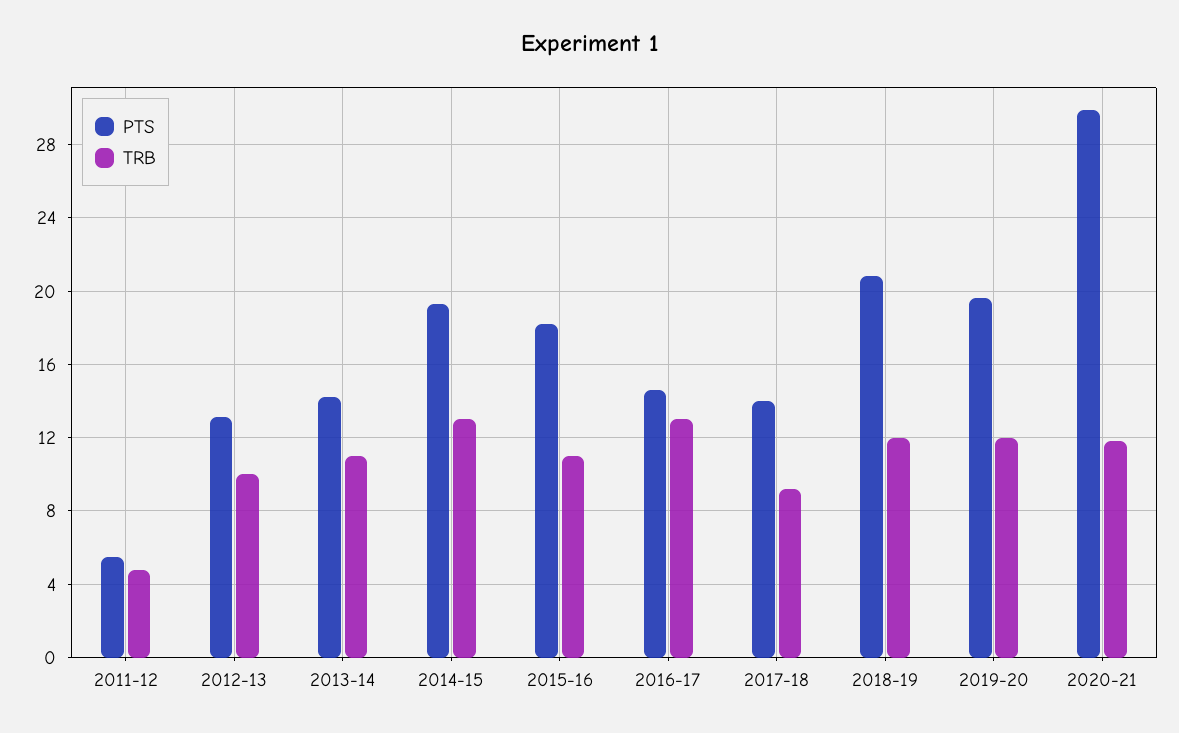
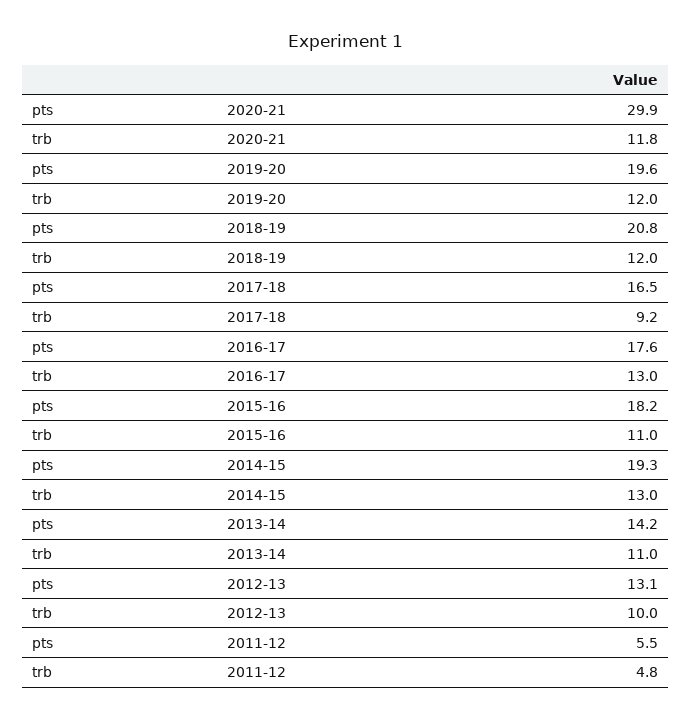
  {
    "PTS": {
      "2011-12": 5.5,
      "2012-13": 13.1,
      "2013-14": 14.2,
      "2014-15": 19.3,
      "2015-16": 18.2,
-     "2016-17": 14.5,
+     "2016-17": 17.6,
-     "2017-18": 14,
+     "2017-18": 16.5,
      "2018-19": 20.8,
      "2019-20": 19.6,
      "2020-21": 29.9
    },
    "TRB": {
      "2011-12": 4.8,
      "2012-13": 10,
      "2013-14": 11,
      "2014-15": 13,
      "2015-16": 11,
      "2016-17": 13,
      "2017-18": 9.2,
      "2018-19": 12,
      "2019-20": 12,
      "2020-21": 11.8
    }
  }

